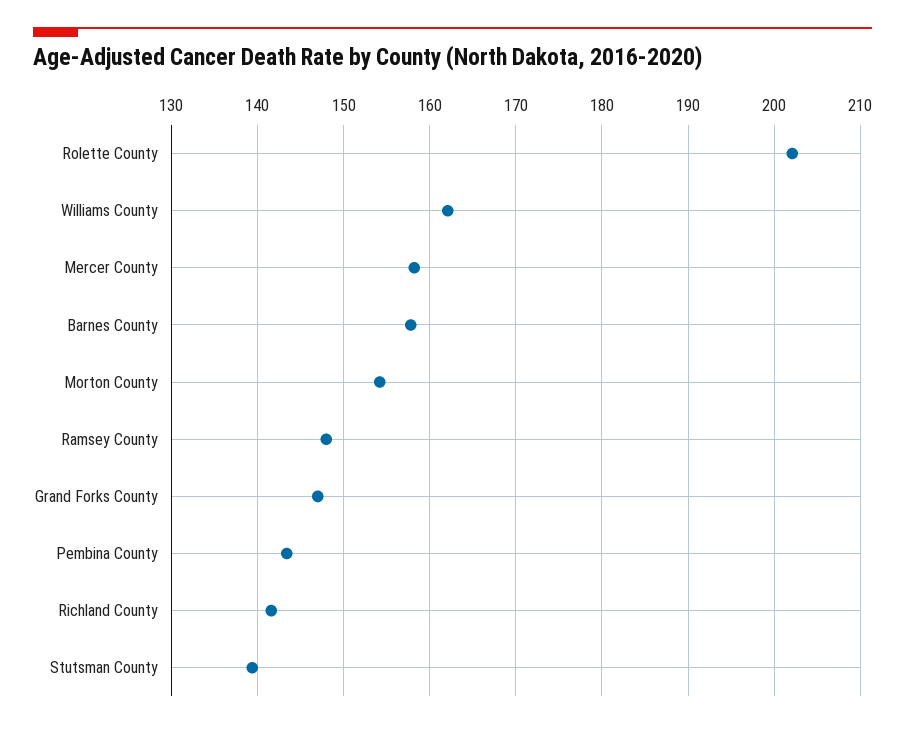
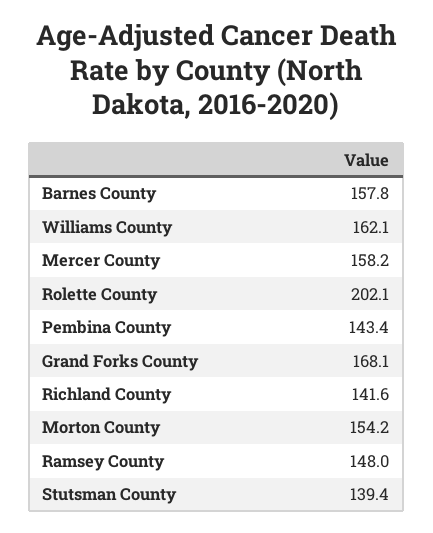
  {
    "Rolette County": 202.1,
    "Williams County": 162.1,
    "Mercer County": 158.2,
    "Barnes County": 157.8,
    "Morton County": 154.2,
    "Ramsey County": 148,
-   "Grand Forks County": 147,
+   "Grand Forks County": 168.1,
    "Pembina County": 143.4,
    "Richland County": 141.6,
    "Stutsman County": 139.4
  }

